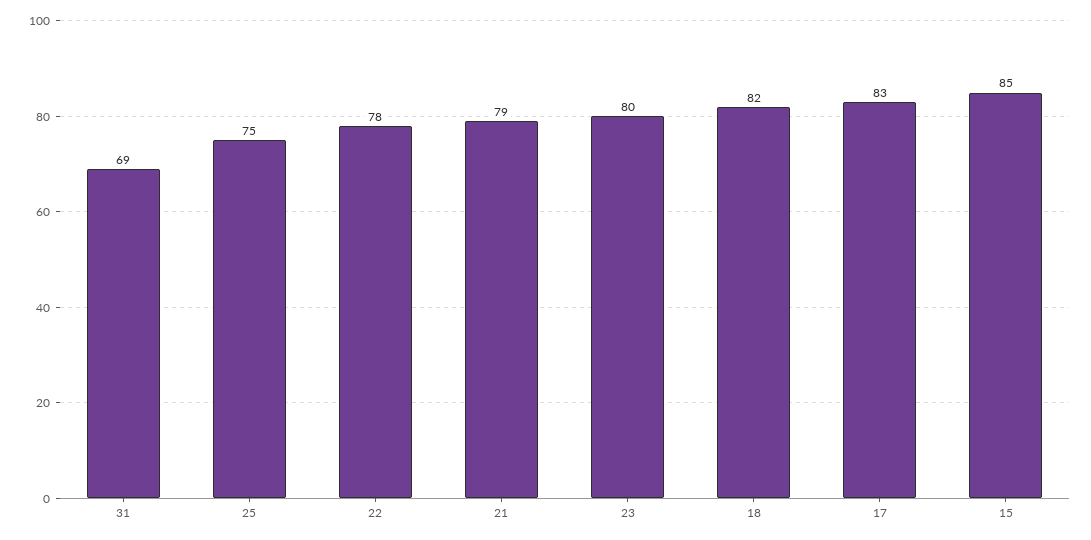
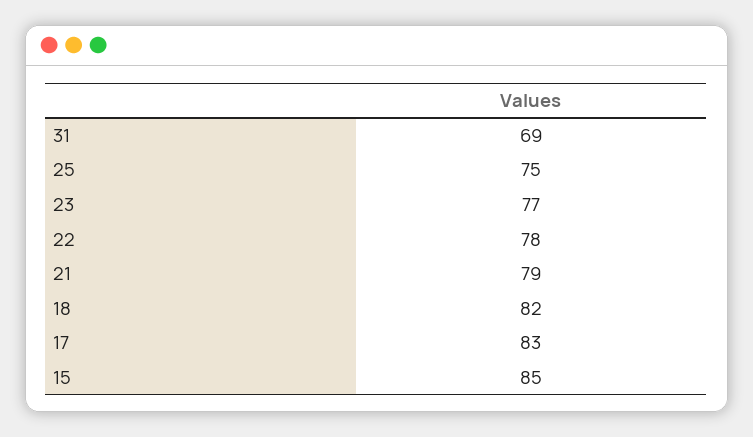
  {
    "31": 69,
    "25": 75,
    "22": 78,
    "21": 79,
-   "23": 80,
+   "23": 77,
    "18": 82,
    "17": 83,
    "15": 85
  }

